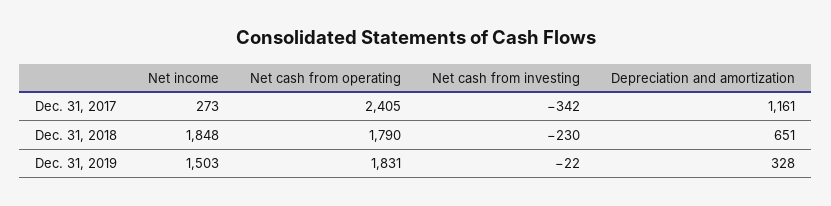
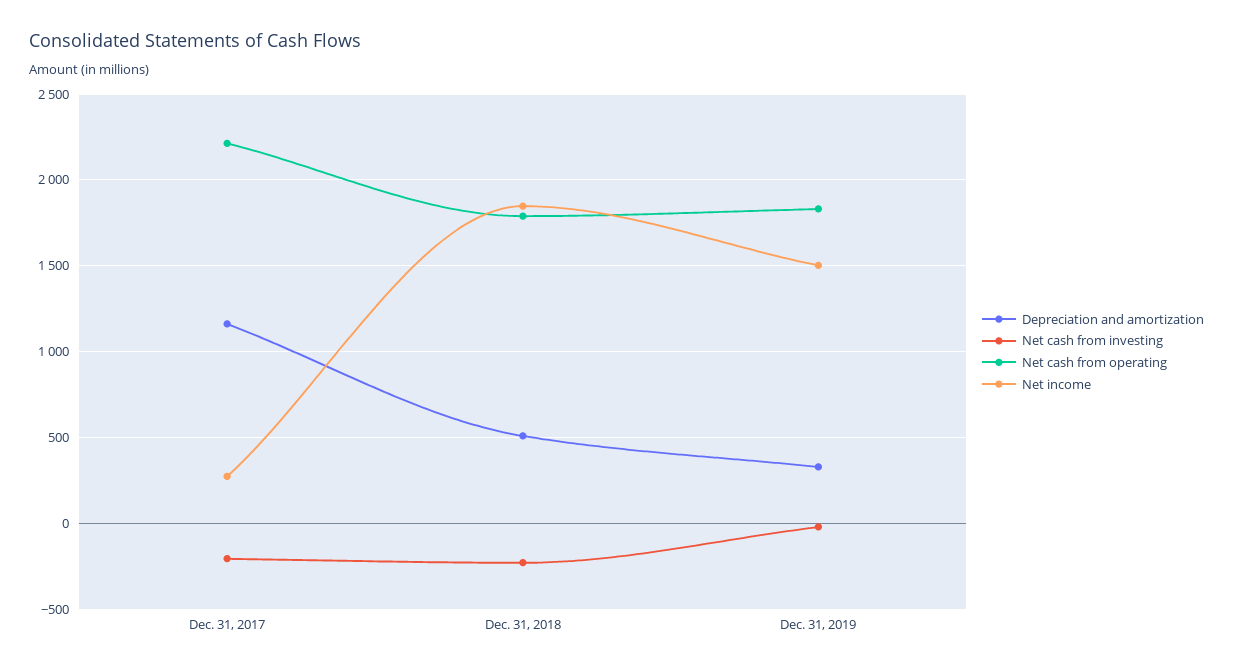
  {
    "Net income": {
      "Dec. 31, 2017": 273,
      "Dec. 31, 2018": 1848,
      "Dec. 31, 2019": 1503
    },
    "Net cash from operating": {
-     "Dec. 31, 2017": 2405,
+     "Dec. 31, 2017": 2200,
      "Dec. 31, 2018": 1790,
      "Dec. 31, 2019": 1831
    },
    "Net cash from investing": {
-     "Dec. 31, 2017": -342,
+     "Dec. 31, 2017": -200,
      "Dec. 31, 2018": -230,
      "Dec. 31, 2019": -22
    },
    "Depreciation and amortization": {
      "Dec. 31, 2017": 1161,
-     "Dec. 31, 2018": 651,
+     "Dec. 31, 2018": 500,
      "Dec. 31, 2019": 328
    }
  }

